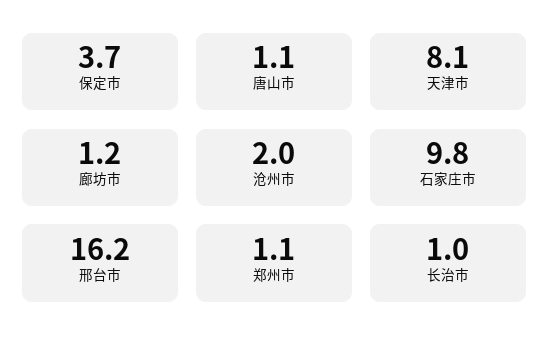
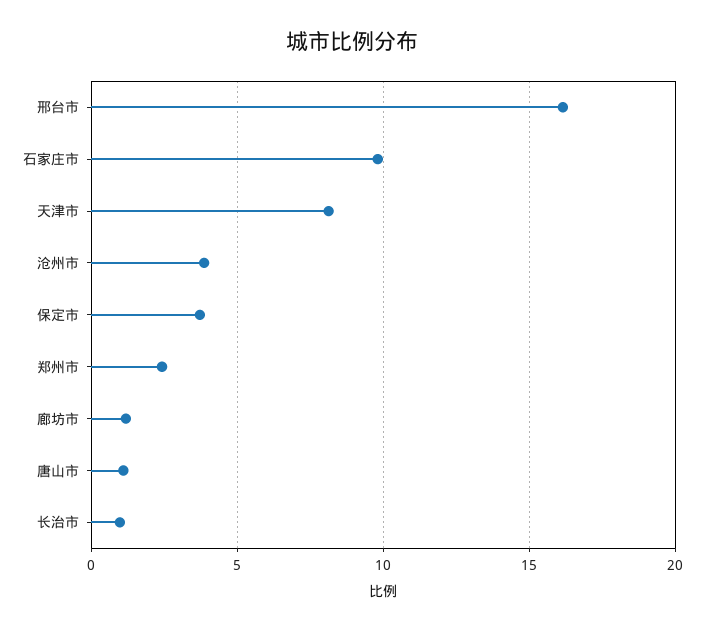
  {
    "保定市": 3.7,
    "唐山市": 1.1,
    "天津市": 8.1,
    "廊坊市": 1.2,
-   "沧州市": 2,
+   "沧州市": 4,
    "石家庄市": 9.8,
    "邢台市": 16.2,
-   "郑州市": 1.1,
+   "郑州市": 2.5,
    "长治市": 1
  }

